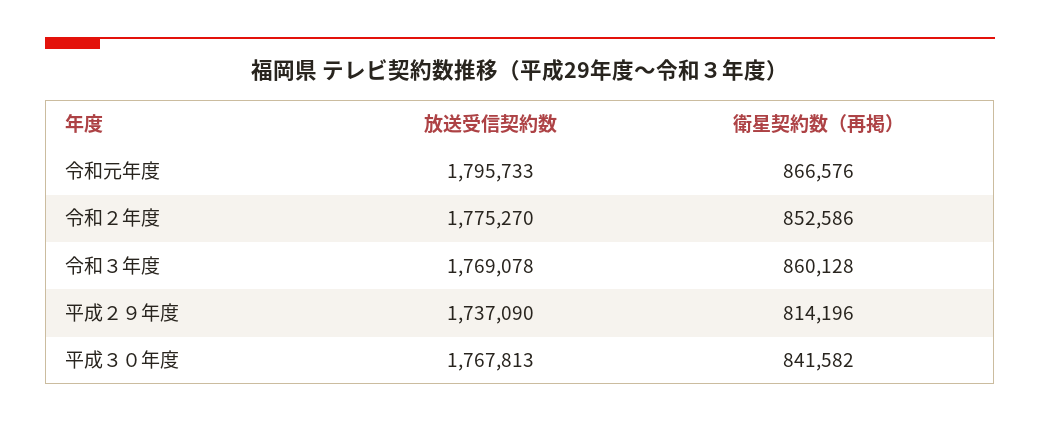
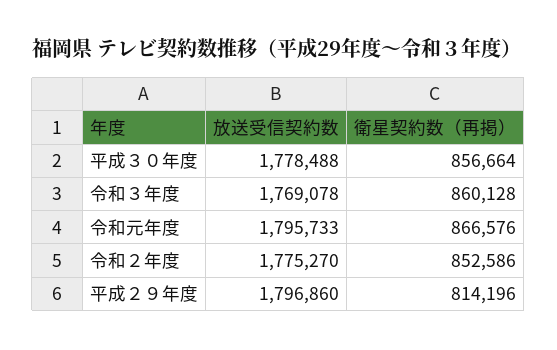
  {
    "放送受信契約数": {
      "令和元年度": 1795733,
      "令和２年度": 1775270,
      "令和３年度": 1769078,
-     "平成２９年度": 1737090,
+     "平成２９年度": 1796860,
-     "平成３０年度": 1767813
+     "平成３０年度": 1778488
    },
    "衛星契約数（再掲）": {
      "令和元年度": 866576,
      "令和２年度": 852586,
      "令和３年度": 860128,
      "平成２９年度": 814196,
-     "平成３０年度": 841582
+     "平成３０年度": 856664
    }
  }

